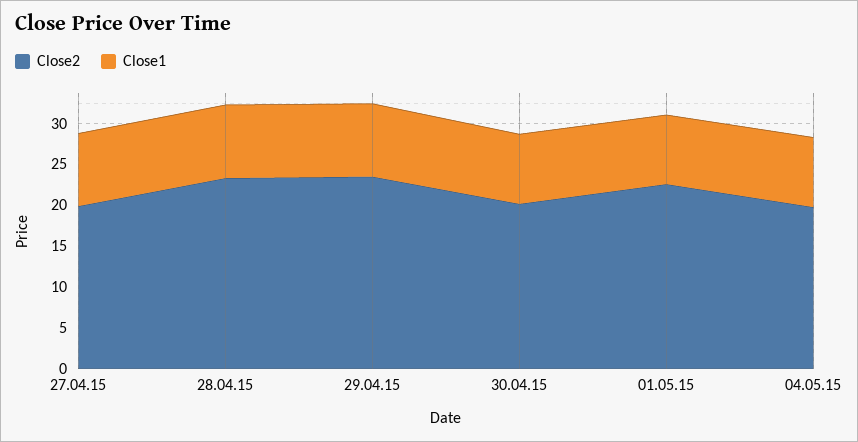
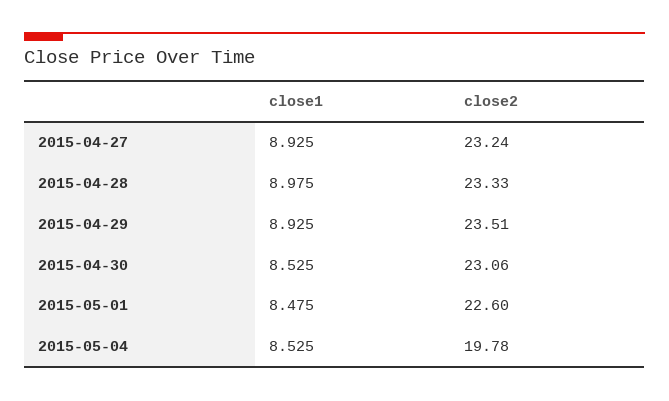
  {
    "Close2": {
-     "27.04.15": 20,
+     "27.04.15": 23.24,
      "28.04.15": 23.33,
      "29.04.15": 23.51,
-     "30.04.15": 20,
+     "30.04.15": 23.06,
      "01.05.15": 22.6,
      "04.05.15": 19.78
    },
    "Close1": {
      "27.04.15": 8.925,
      "28.04.15": 8.975,
      "29.04.15": 8.925,
      "30.04.15": 8.525,
      "01.05.15": 8.475,
      "04.05.15": 8.525
    }
  }

